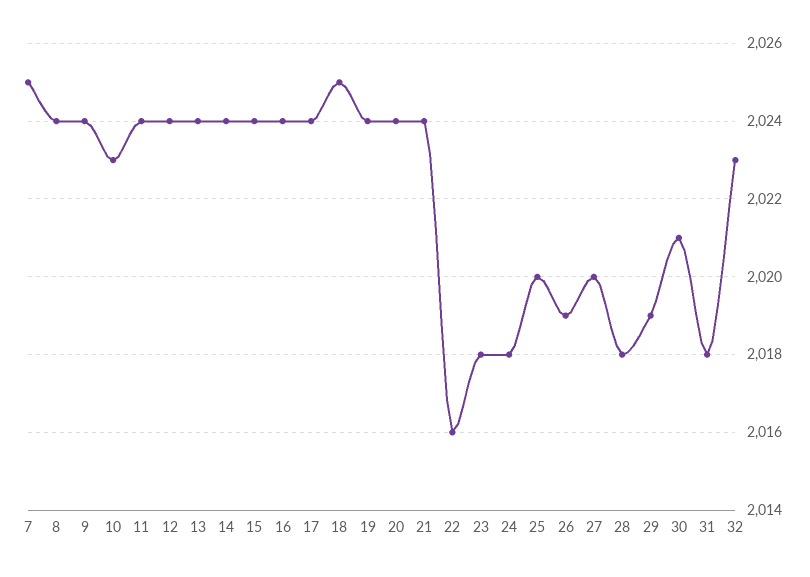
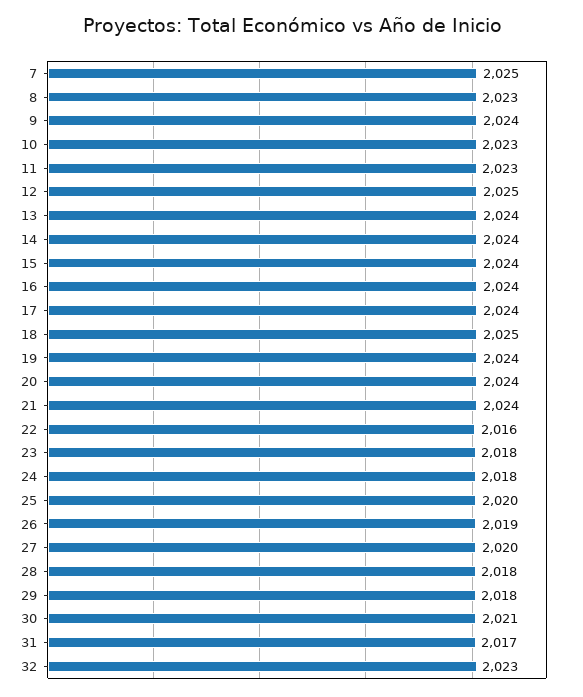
  {
    "7": 2025,
-   "8": 2024,
+   "8": 2023,
    "9": 2024,
    "10": 2023,
-   "11": 2024,
+   "11": 2023,
-   "12": 2024,
+   "12": 2025,
    "13": 2024,
    "14": 2024,
    "15": 2024,
    "16": 2024,
    "17": 2024,
    "18": 2025,
    "19": 2024,
    "20": 2024,
    "21": 2024,
    "22": 2016,
    "23": 2018,
    "24": 2018,
    "25": 2020,
    "26": 2019,
    "27": 2020,
    "28": 2018,
-   "29": 2019,
+   "29": 2018,
    "30": 2021,
-   "31": 2018,
+   "31": 2017,
    "32": 2023
  }

